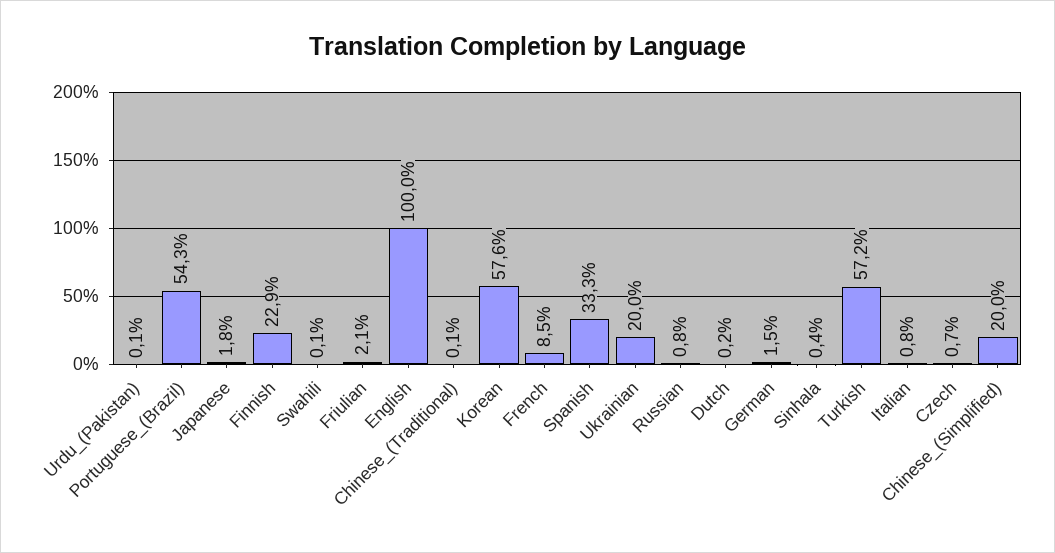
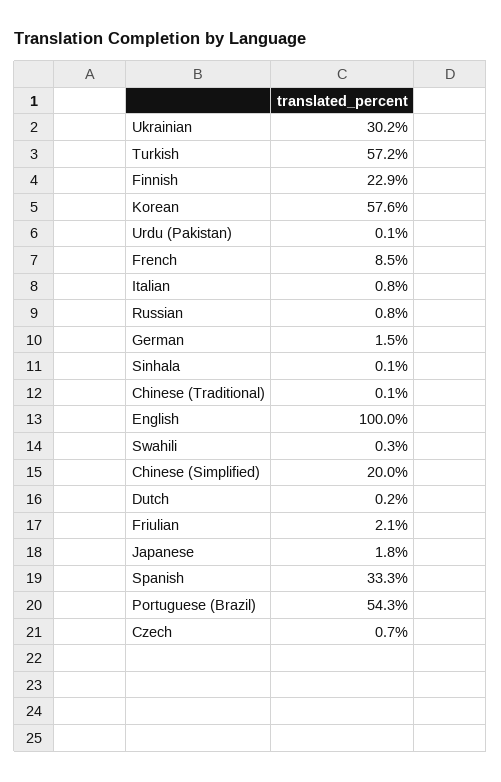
  {
    "Urdu_(Pakistan)": 0.1,
    "Portuguese_(Brazil)": 54.3,
    "Japanese": 1.8,
    "Finnish": 22.9,
-   "Swahili": 0.1,
+   "Swahili": 0.3,
    "Friulian": 2.1,
    "English": 100,
    "Chinese_(Traditional)": 0.1,
    "Korean": 57.6,
    "French": 8.5,
    "Spanish": 33.3,
-   "Ukrainian": 20,
+   "Ukrainian": 30.2,
    "Russian": 0.8,
    "Dutch": 0.2,
    "German": 1.5,
-   "Sinhala": 0.4,
+   "Sinhala": 0.1,
    "Turkish": 57.2,
    "Italian": 0.8,
    "Czech": 0.7,
    "Chinese_(Simplified)": 20
  }

